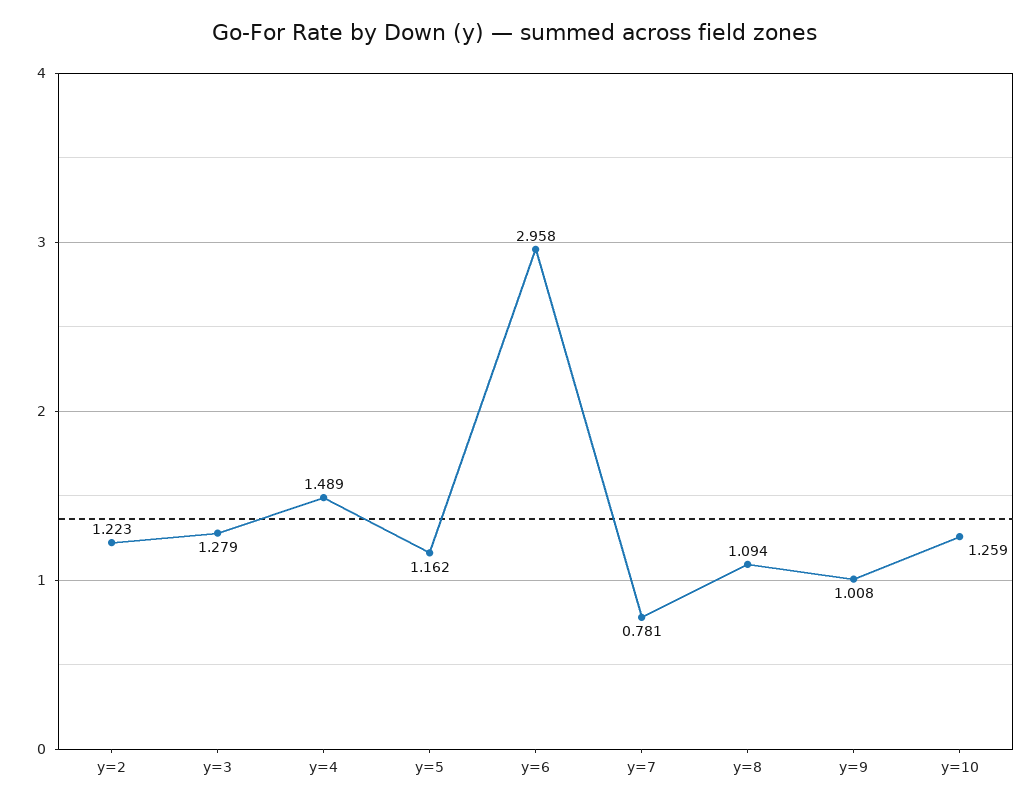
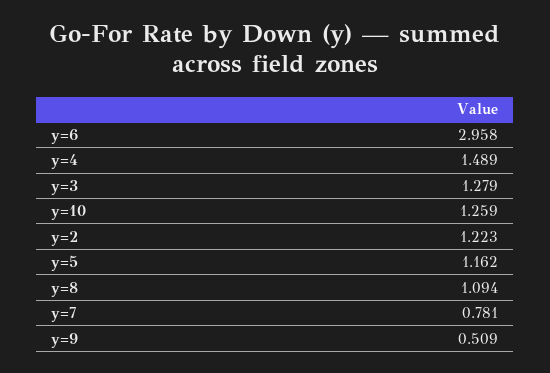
  {
    "y=2": 1.223,
    "y=3": 1.279,
    "y=4": 1.489,
    "y=5": 1.162,
    "y=6": 2.958,
    "y=7": 0.781,
    "y=8": 1.094,
-   "y=9": 1.008,
+   "y=9": 0.509,
    "y=10": 1.259
  }

